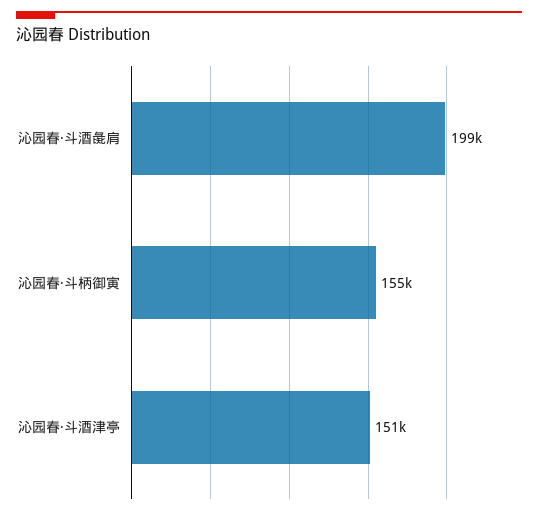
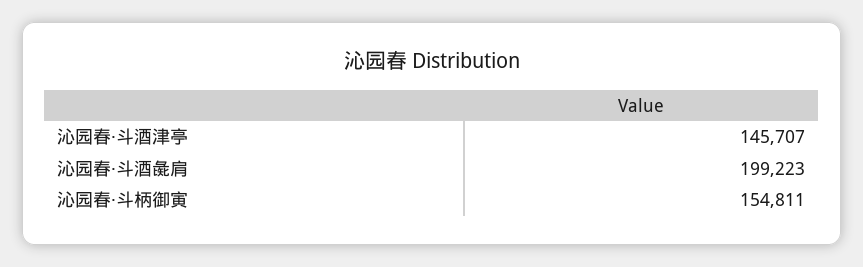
  {
    "沁园春·斗酒彘肩": 199223,
    "沁园春·斗柄御寅": 154811,
-   "沁园春·斗酒津亭": 151000
+   "沁园春·斗酒津亭": 145707
  }

